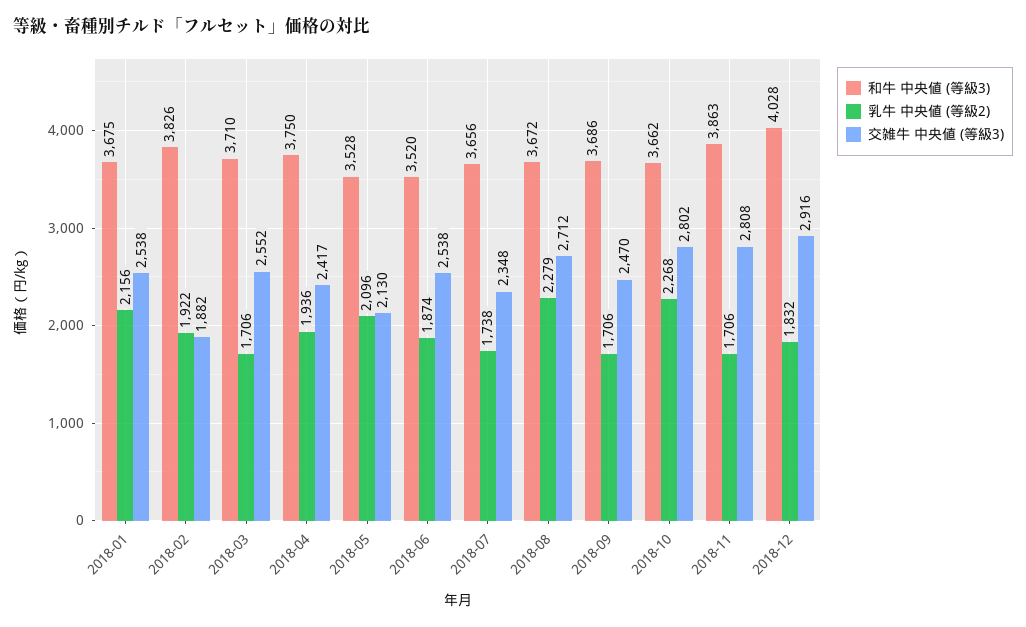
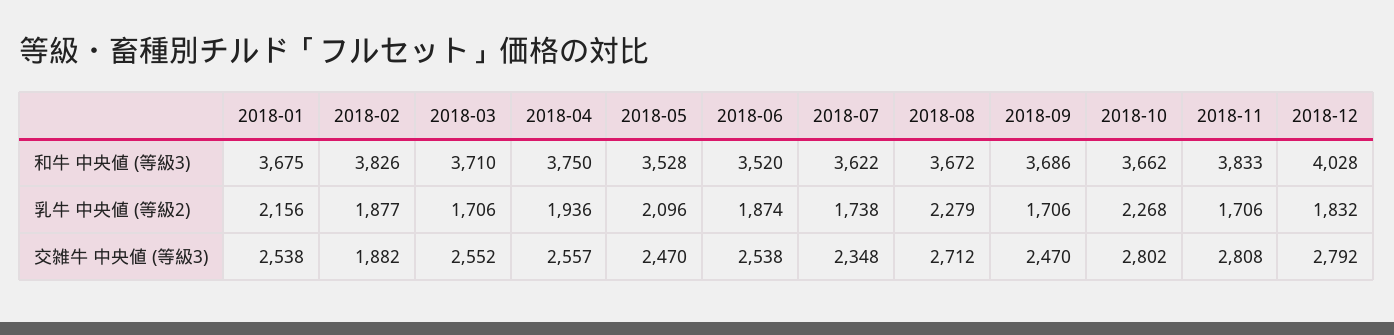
  {
    "和牛 中央値 (等級3)": {
      "2018-01": 3675,
      "2018-02": 3826,
      "2018-03": 3710,
      "2018-04": 3750,
      "2018-05": 3528,
      "2018-06": 3520,
-     "2018-07": 3656,
+     "2018-07": 3622,
      "2018-08": 3672,
      "2018-09": 3686,
      "2018-10": 3662,
-     "2018-11": 3863,
+     "2018-11": 3833,
      "2018-12": 4028
    },
    "乳牛 中央値 (等級2)": {
      "2018-01": 2156,
-     "2018-02": 1922,
+     "2018-02": 1877,
      "2018-03": 1706,
      "2018-04": 1936,
      "2018-05": 2096,
      "2018-06": 1874,
      "2018-07": 1738,
      "2018-08": 2279,
      "2018-09": 1706,
      "2018-10": 2268,
      "2018-11": 1706,
      "2018-12": 1832
    },
    "交雑牛 中央値 (等級3)": {
      "2018-01": 2538,
      "2018-02": 1882,
      "2018-03": 2552,
-     "2018-04": 2417,
+     "2018-04": 2557,
-     "2018-05": 2130,
+     "2018-05": 2470,
      "2018-06": 2538,
      "2018-07": 2348,
      "2018-08": 2712,
      "2018-09": 2470,
      "2018-10": 2802,
      "2018-11": 2808,
-     "2018-12": 2916
+     "2018-12": 2792
    }
  }

